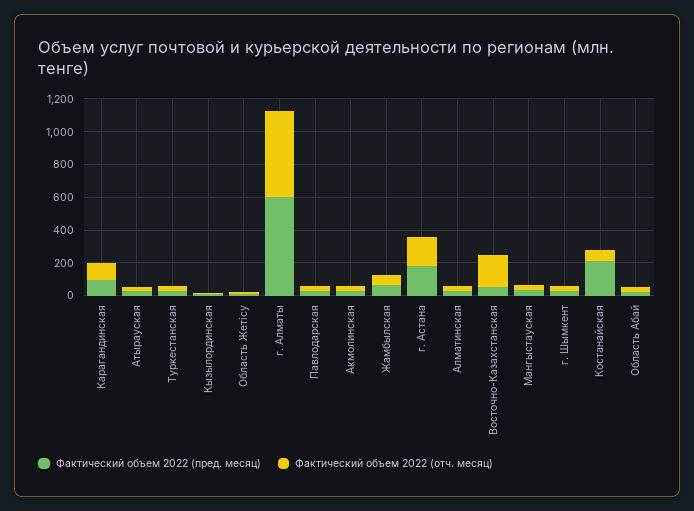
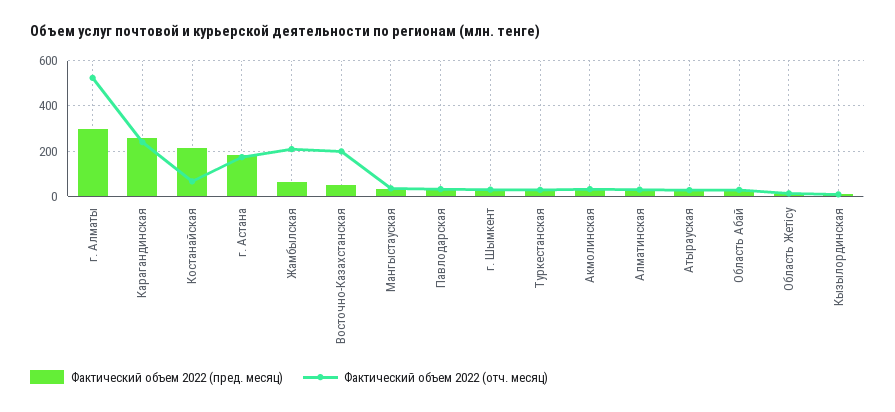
  {
    "Фактический объем 2022 (пред. месяц)": {
-     "Карагандинская": 100,
+     "Карагандинская": 250,
      "Атырауская": 50,
      "Туркестанская": 50,
      "Кызылординская": 0,
      "Область Жетісу": 0,
-     "г. Алматы": 600,
+     "г. Алматы": 300,
      "Павлодарская": 50,
      "Акмолинская": 50,
      "Жамбылская": 50,
      "г. Астана": 200,
      "Алматинская": 50,
      "Восточно-Казахстанская": 50,
      "Мангыстауская": 50,
      "г. Шымкент": 50,
      "Костанайская": 200,
      "Область Абай": 0
    },
    "Фактический объем 2022 (отч. месяц)": {
-     "Карагандинская": 100,
+     "Карагандинская": 250,
      "Атырауская": 50,
      "Туркестанская": 50,
      "Кызылординская": 0,
      "Область Жетісу": 0,
      "г. Алматы": 500,
      "Павлодарская": 50,
      "Акмолинская": 50,
-     "Жамбылская": 50,
+     "Жамбылская": 200,
      "г. Астана": 150,
      "Алматинская": 50,
      "Восточно-Казахстанская": 200,
      "Мангыстауская": 50,
      "г. Шымкент": 50,
      "Костанайская": 50,
      "Область Абай": 50
    }
  }

